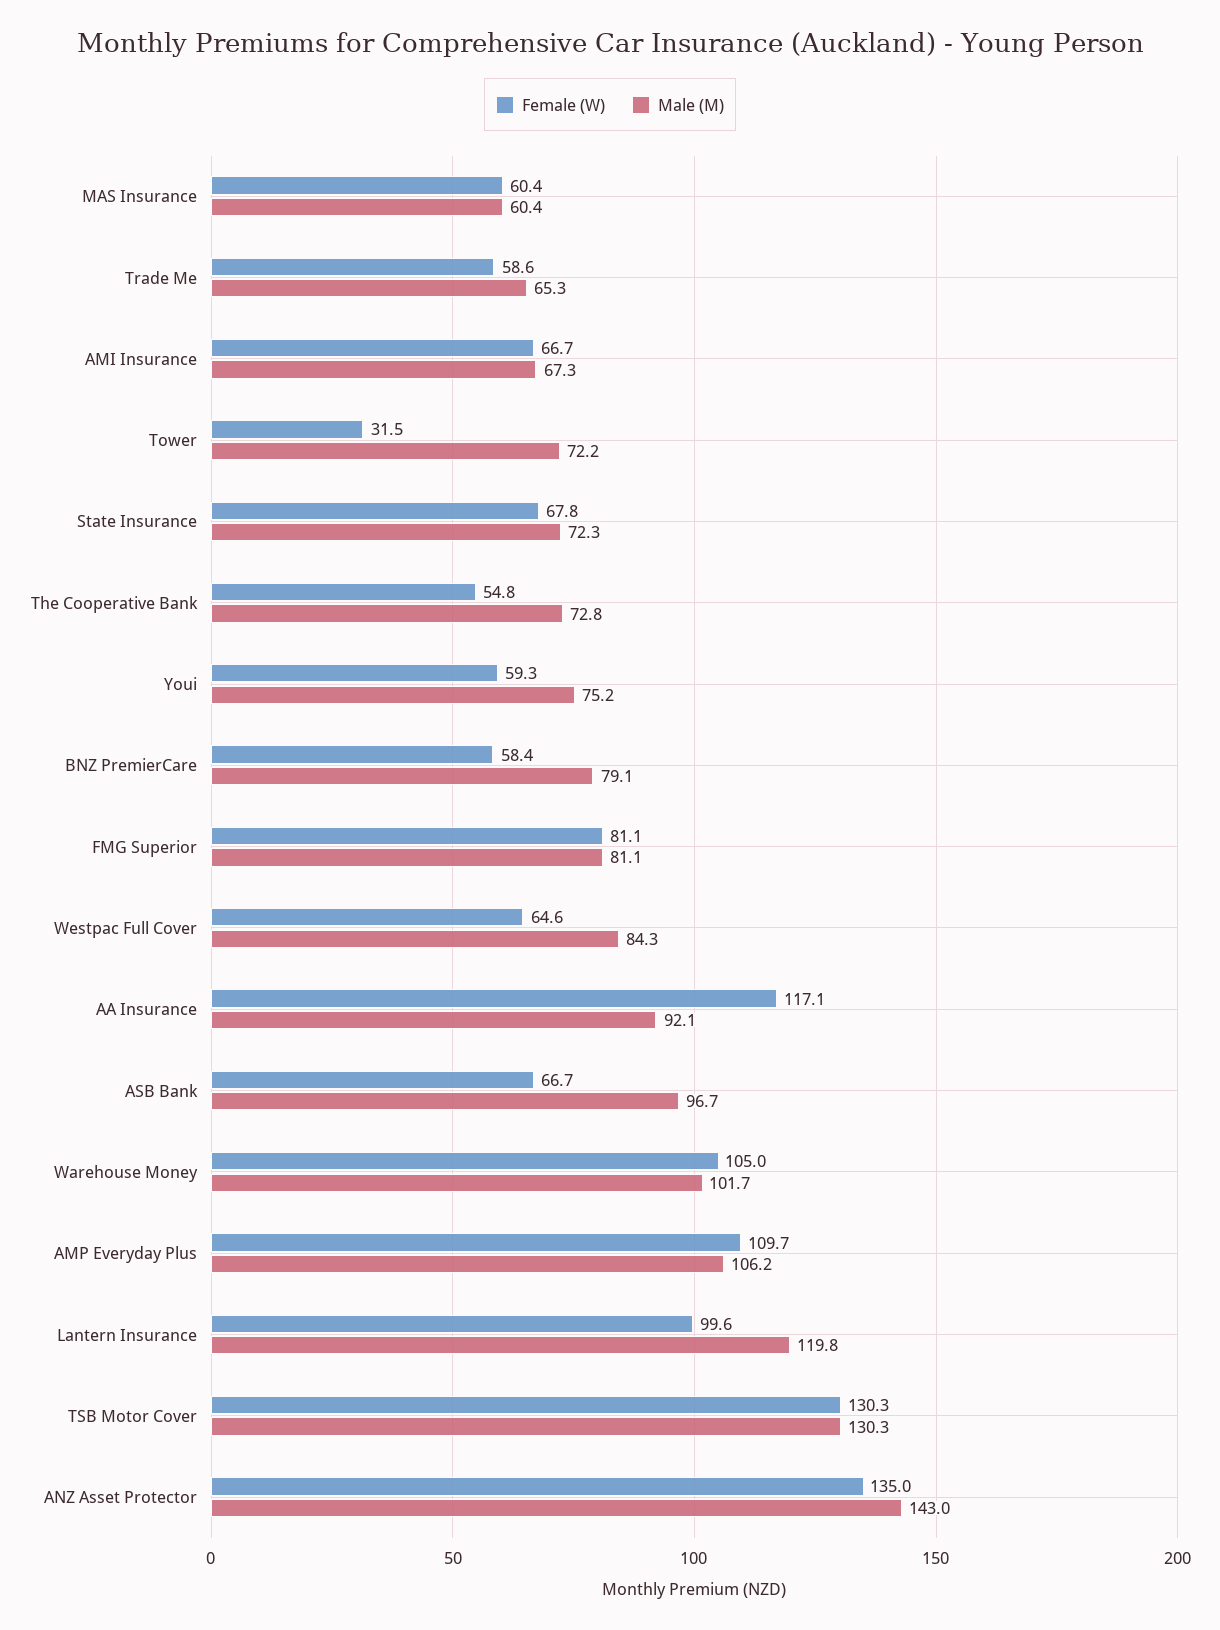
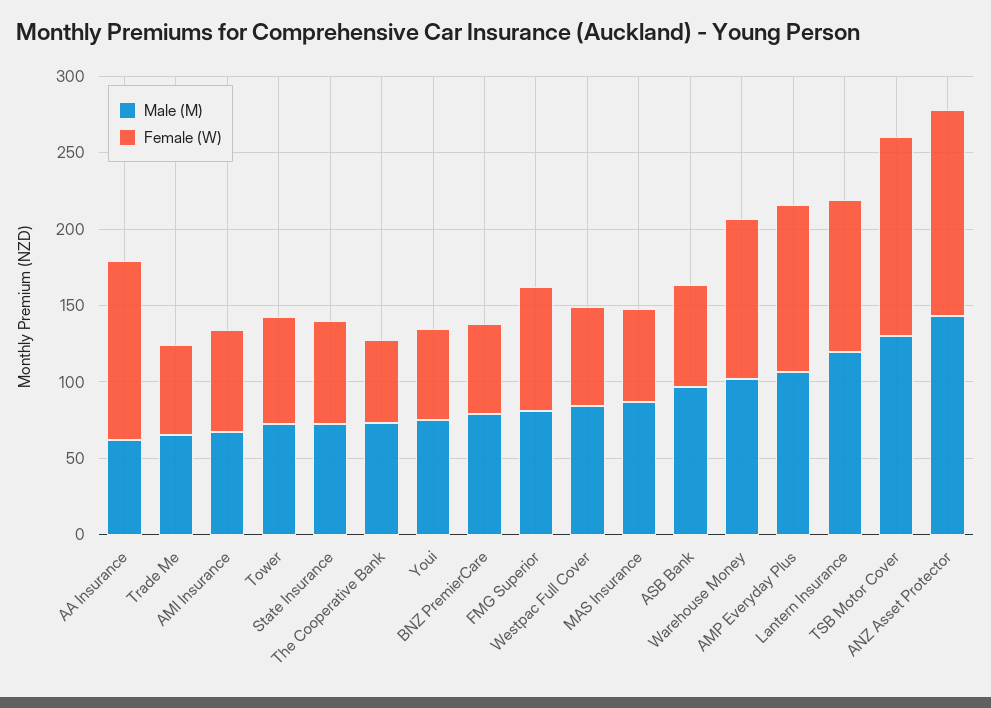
  {
    "Female (W)": {
      "MAS Insurance": 60.4,
      "Trade Me": 58.6,
      "AMI Insurance": 66.7,
-     "Tower": 31.5,
+     "Tower": 70,
      "State Insurance": 67.8,
      "The Cooperative Bank": 54.8,
      "Youi": 59.3,
      "BNZ PremierCare": 58.4,
      "FMG Superior": 81.1,
      "Westpac Full Cover": 64.6,
      "AA Insurance": 117.1,
      "ASB Bank": 66.7,
      "Warehouse Money": 105,
      "AMP Everyday Plus": 109.7,
      "Lantern Insurance": 99.6,
      "TSB Motor Cover": 130.3,
      "ANZ Asset Protector": 135
    },
    "Male (M)": {
-     "MAS Insurance": 60.4,
+     "MAS Insurance": 90,
      "Trade Me": 65.3,
      "AMI Insurance": 67.3,
      "Tower": 72.2,
      "State Insurance": 72.3,
      "The Cooperative Bank": 72.8,
      "Youi": 75.2,
      "BNZ PremierCare": 79.1,
      "FMG Superior": 81.1,
      "Westpac Full Cover": 84.3,
-     "AA Insurance": 92.1,
+     "AA Insurance": 60,
      "ASB Bank": 96.7,
      "Warehouse Money": 101.7,
      "AMP Everyday Plus": 106.2,
      "Lantern Insurance": 119.8,
      "TSB Motor Cover": 130.3,
      "ANZ Asset Protector": 143
    }
  }

